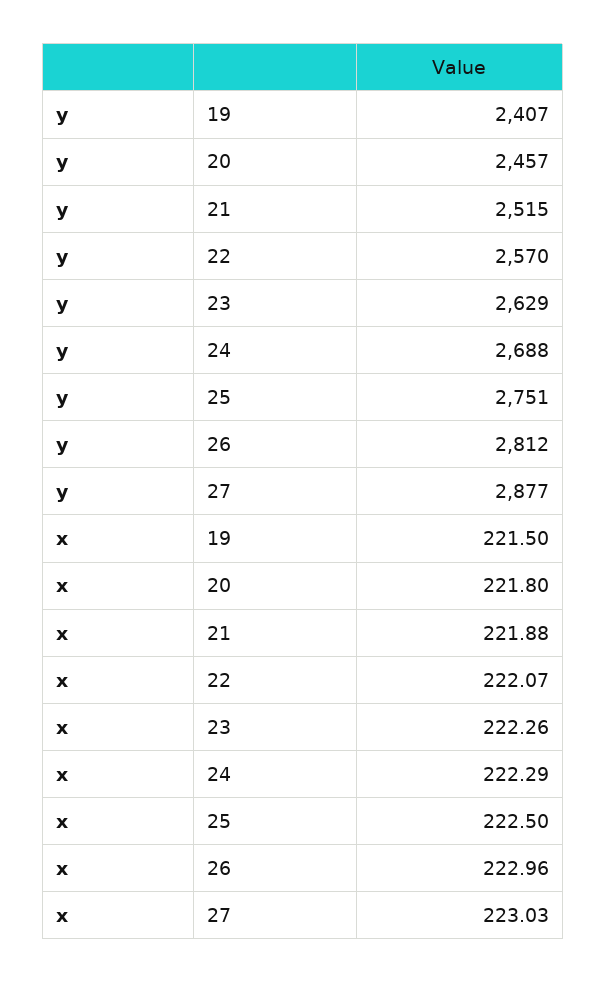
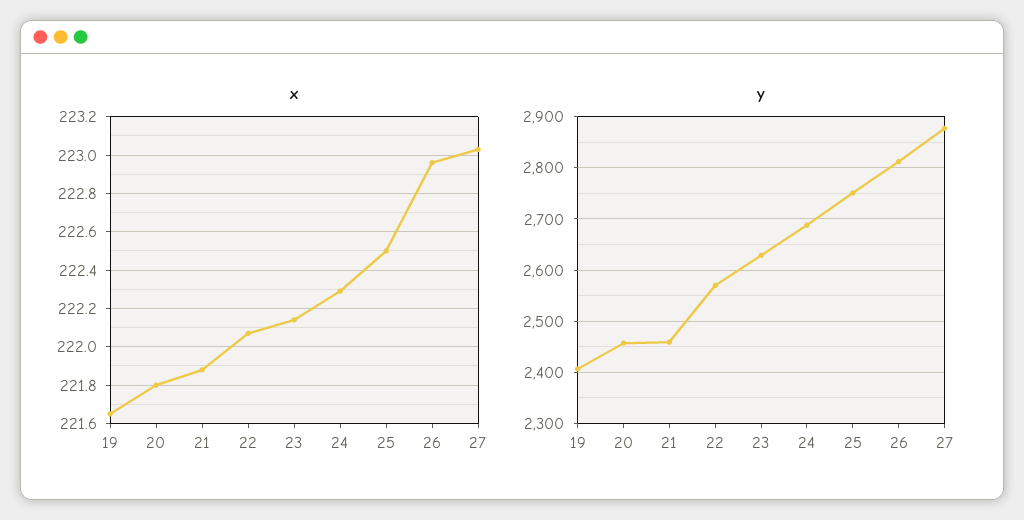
  {
    "y": {
      "19": 2407,
      "20": 2457,
-     "21": 2515,
+     "21": 2460,
      "22": 2570,
      "23": 2629,
      "24": 2688,
      "25": 2751,
      "26": 2812,
      "27": 2877
    },
    "x": {
-     "19": 221.5,
+     "19": 221.65,
      "20": 221.8,
      "21": 221.88,
      "22": 222.07,
-     "23": 222.26,
+     "23": 222.15,
      "24": 222.29,
      "25": 222.5,
      "26": 222.96,
      "27": 223.03
    }
  }

